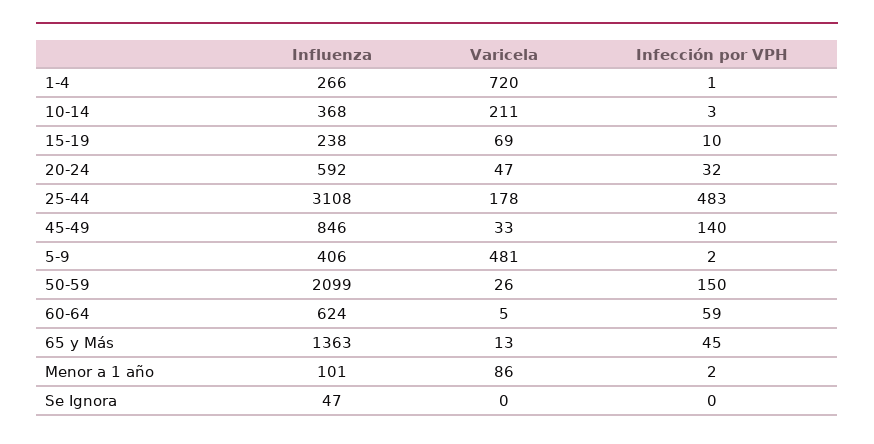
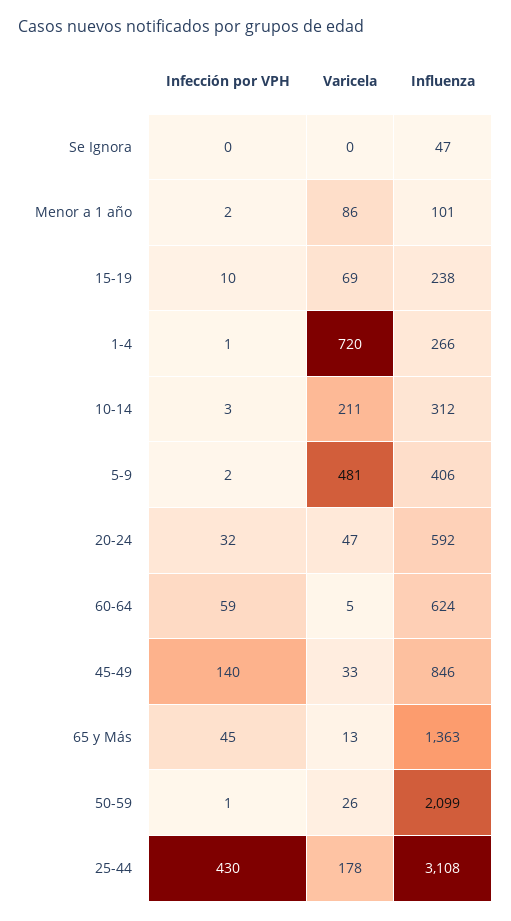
  {
    "Influenza": {
      "1-4": 266,
-     "10-14": 368,
+     "10-14": 312,
      "15-19": 238,
      "20-24": 592,
      "25-44": 3108,
      "45-49": 846,
      "5-9": 406,
      "50-59": 2099,
      "60-64": 624,
      "65 y Más": 1363,
      "Menor a 1 año": 101,
      "Se Ignora": 47
    },
    "Varicela": {
      "1-4": 720,
      "10-14": 211,
      "15-19": 69,
      "20-24": 47,
      "25-44": 178,
      "45-49": 33,
      "5-9": 481,
      "50-59": 26,
      "60-64": 5,
      "65 y Más": 13,
      "Menor a 1 año": 86,
      "Se Ignora": 0
    },
    "Infección por VPH": {
      "1-4": 1,
      "10-14": 3,
      "15-19": 10,
      "20-24": 32,
-     "25-44": 483,
+     "25-44": 430,
      "45-49": 140,
      "5-9": 2,
-     "50-59": 150,
+     "50-59": 1,
      "60-64": 59,
      "65 y Más": 45,
      "Menor a 1 año": 2,
      "Se Ignora": 0
    }
  }

